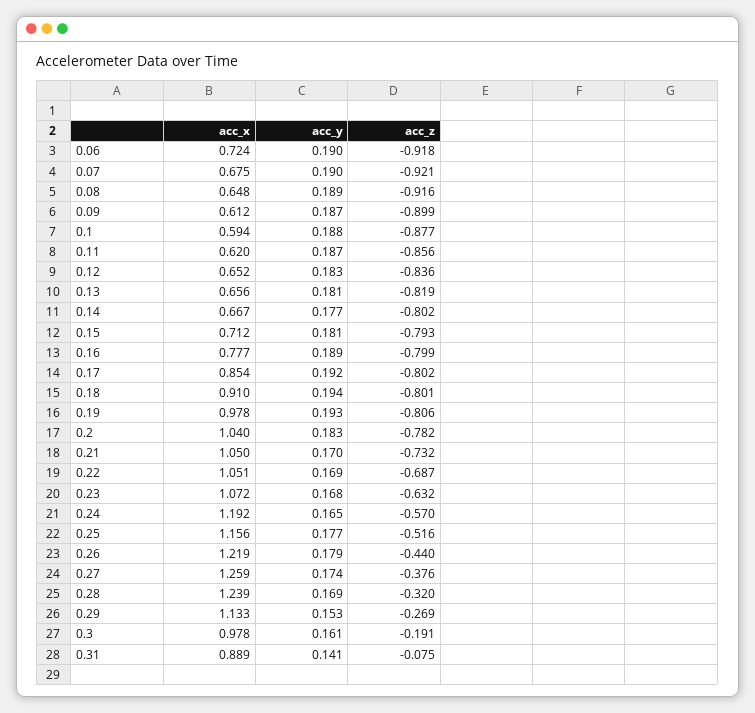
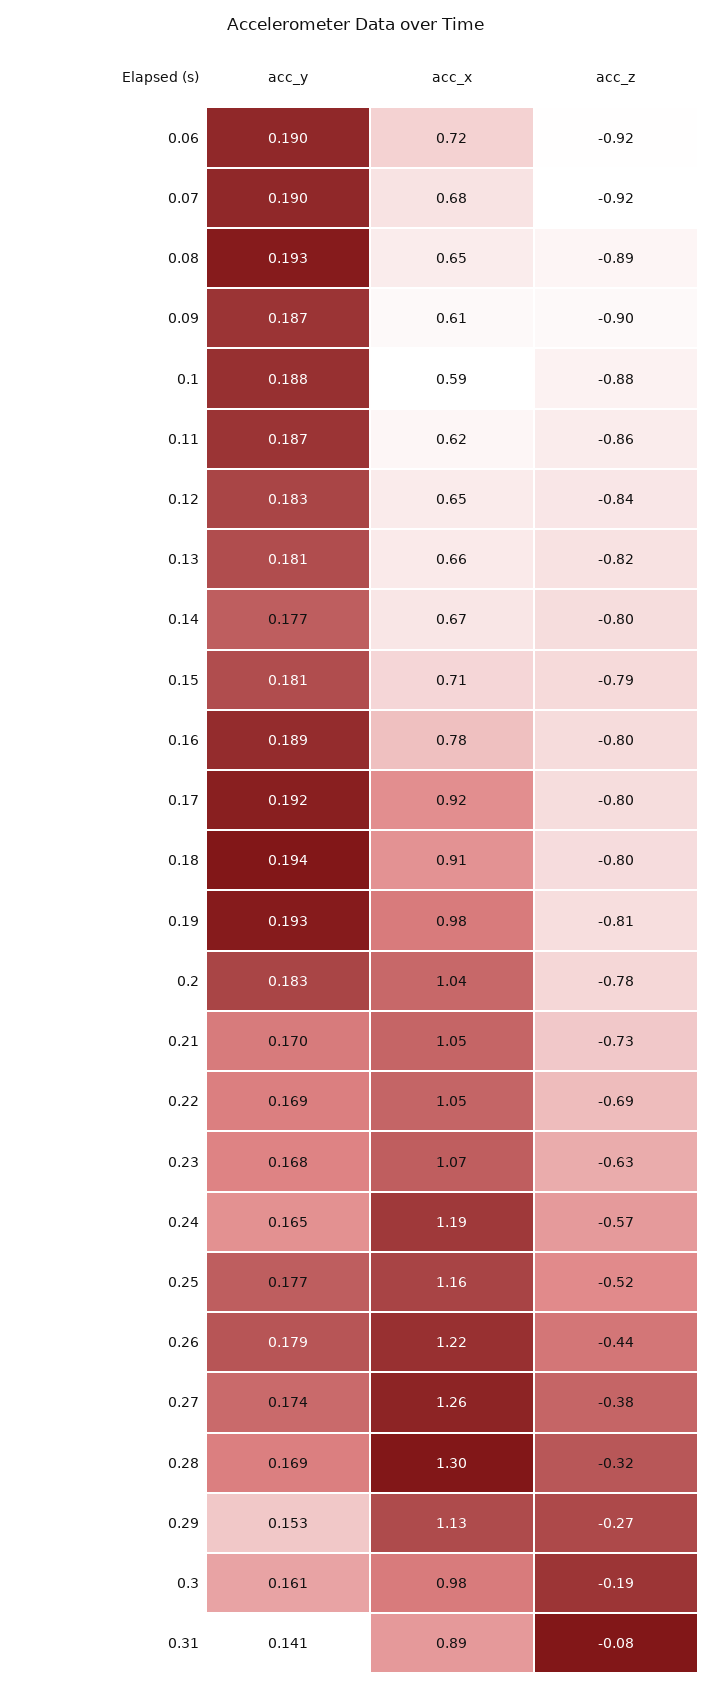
  {
    "acc_x": {
      "0.06": 0.724,
      "0.07": 0.675,
      "0.08": 0.648,
      "0.09": 0.612,
      "0.1": 0.594,
      "0.11": 0.62,
      "0.12": 0.652,
      "0.13": 0.656,
      "0.14": 0.667,
      "0.15": 0.712,
      "0.16": 0.777,
-     "0.17": 0.854,
+     "0.17": 0.92,
      "0.18": 0.91,
      "0.19": 0.978,
      "0.2": 1.04,
      "0.21": 1.05,
      "0.22": 1.051,
      "0.23": 1.072,
      "0.24": 1.192,
      "0.25": 1.156,
      "0.26": 1.219,
      "0.27": 1.259,
-     "0.28": 1.239,
+     "0.28": 1.3,
      "0.29": 1.133,
      "0.3": 0.978,
      "0.31": 0.889
    },
    "acc_y": {
      "0.06": 0.19,
      "0.07": 0.19,
-     "0.08": 0.189,
+     "0.08": 0.193,
      "0.09": 0.187,
      "0.1": 0.188,
      "0.11": 0.187,
      "0.12": 0.183,
      "0.13": 0.181,
      "0.14": 0.177,
      "0.15": 0.181,
      "0.16": 0.189,
      "0.17": 0.192,
      "0.18": 0.194,
      "0.19": 0.193,
      "0.2": 0.183,
      "0.21": 0.17,
      "0.22": 0.169,
      "0.23": 0.168,
      "0.24": 0.165,
      "0.25": 0.177,
      "0.26": 0.179,
      "0.27": 0.174,
      "0.28": 0.169,
      "0.29": 0.153,
      "0.3": 0.161,
      "0.31": 0.141
    },
    "acc_z": {
      "0.06": -0.918,
      "0.07": -0.921,
-     "0.08": -0.916,
+     "0.08": -0.89,
      "0.09": -0.899,
      "0.1": -0.877,
      "0.11": -0.856,
      "0.12": -0.836,
      "0.13": -0.819,
      "0.14": -0.802,
      "0.15": -0.793,
      "0.16": -0.799,
      "0.17": -0.802,
      "0.18": -0.801,
      "0.19": -0.806,
      "0.2": -0.782,
      "0.21": -0.732,
      "0.22": -0.687,
      "0.23": -0.632,
      "0.24": -0.57,
      "0.25": -0.516,
      "0.26": -0.44,
      "0.27": -0.376,
      "0.28": -0.32,
      "0.29": -0.269,
      "0.3": -0.191,
      "0.31": -0.075
    }
  }

